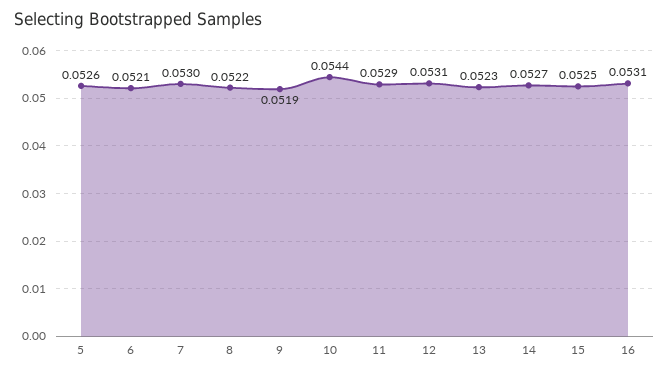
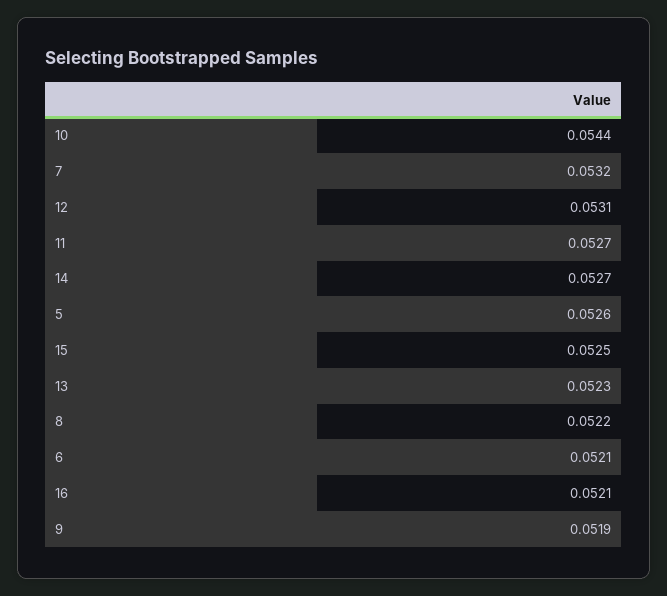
  {
    "5": 0.0526,
    "6": 0.0521,
-   "7": 0.053,
+   "7": 0.0532,
    "8": 0.0522,
    "9": 0.0519,
    "10": 0.0544,
-   "11": 0.0529,
+   "11": 0.0527,
    "12": 0.0531,
    "13": 0.0523,
    "14": 0.0527,
    "15": 0.0525,
-   "16": 0.0531
+   "16": 0.0521
  }

